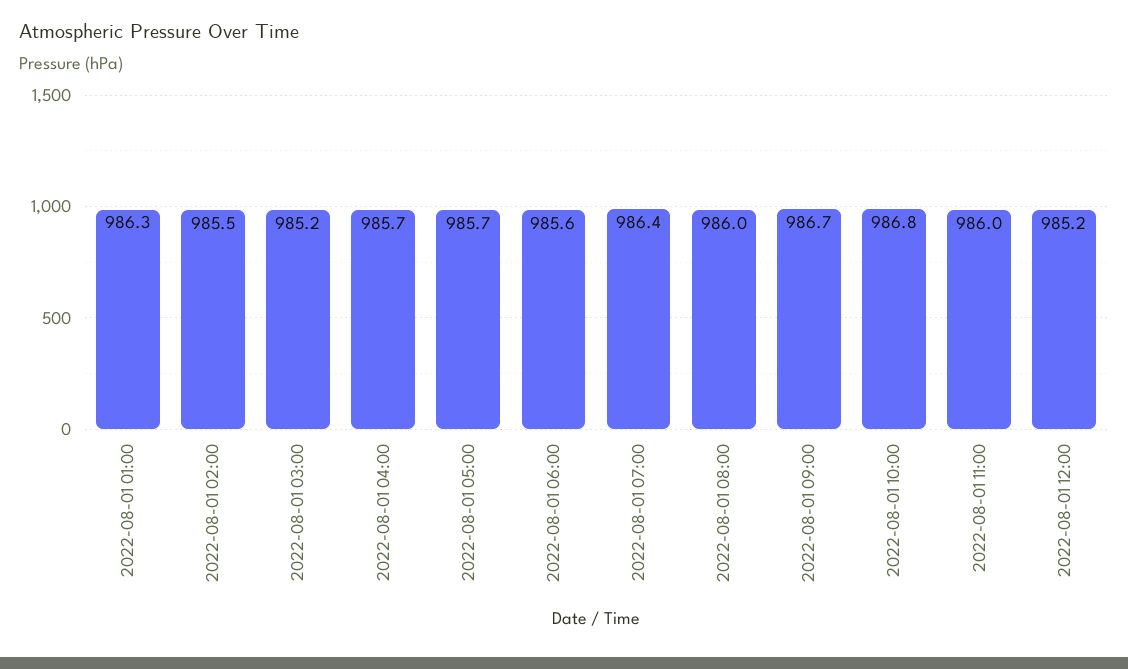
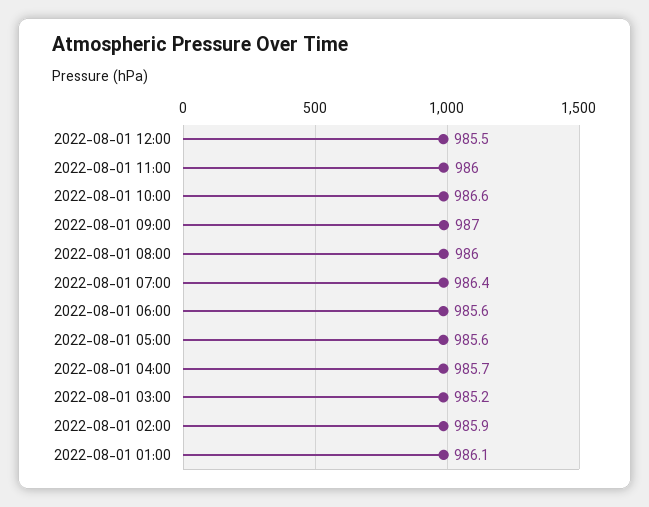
  {
-   "2022-08-01 01:00": 986.3,
+   "2022-08-01 01:00": 986.1,
-   "2022-08-01 02:00": 985.5,
+   "2022-08-01 02:00": 985.9,
    "2022-08-01 03:00": 985.2,
    "2022-08-01 04:00": 985.7,
-   "2022-08-01 05:00": 985.7,
+   "2022-08-01 05:00": 985.6,
    "2022-08-01 06:00": 985.6,
    "2022-08-01 07:00": 986.4,
    "2022-08-01 08:00": 986,
-   "2022-08-01 09:00": 986.7,
+   "2022-08-01 09:00": 987,
-   "2022-08-01 10:00": 986.8,
+   "2022-08-01 10:00": 986.6,
    "2022-08-01 11:00": 986,
-   "2022-08-01 12:00": 985.2
+   "2022-08-01 12:00": 985.5
  }

